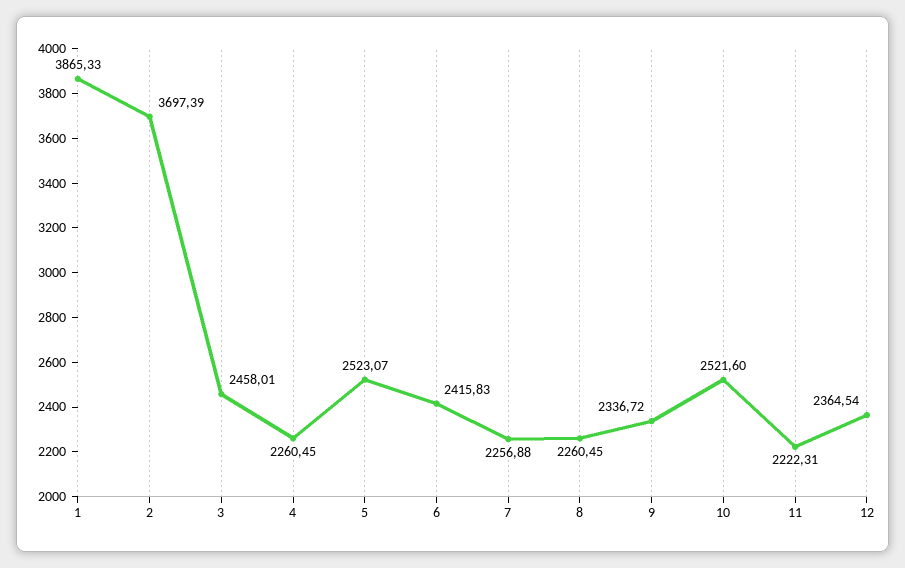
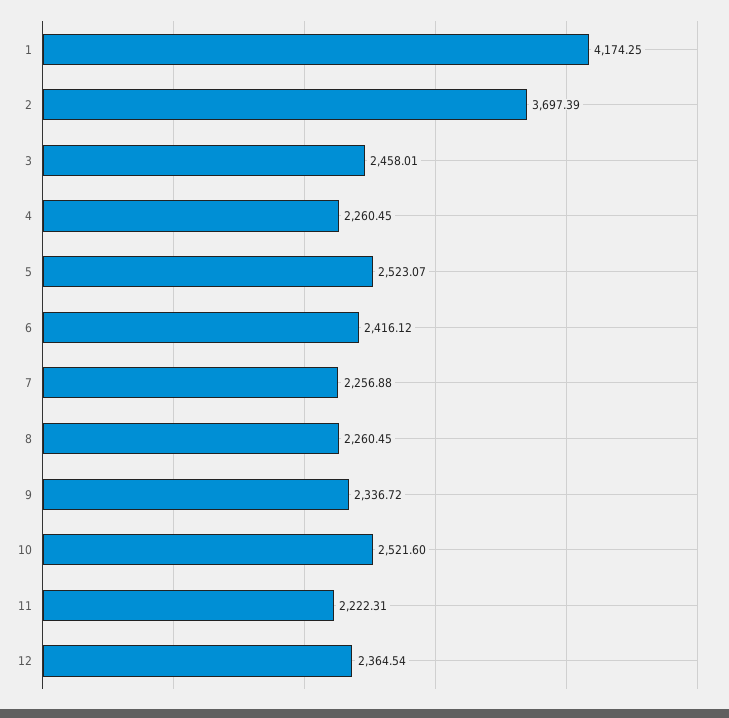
  {
-   "1": 3865.33,
+   "1": 4174.25,
    "2": 3697.39,
    "3": 2458.01,
    "4": 2260.45,
    "5": 2523.07,
-   "6": 2415.83,
+   "6": 2416.12,
    "7": 2256.88,
    "8": 2260.45,
    "9": 2336.72,
    "10": 2521.6,
    "11": 2222.31,
    "12": 2364.54
  }

